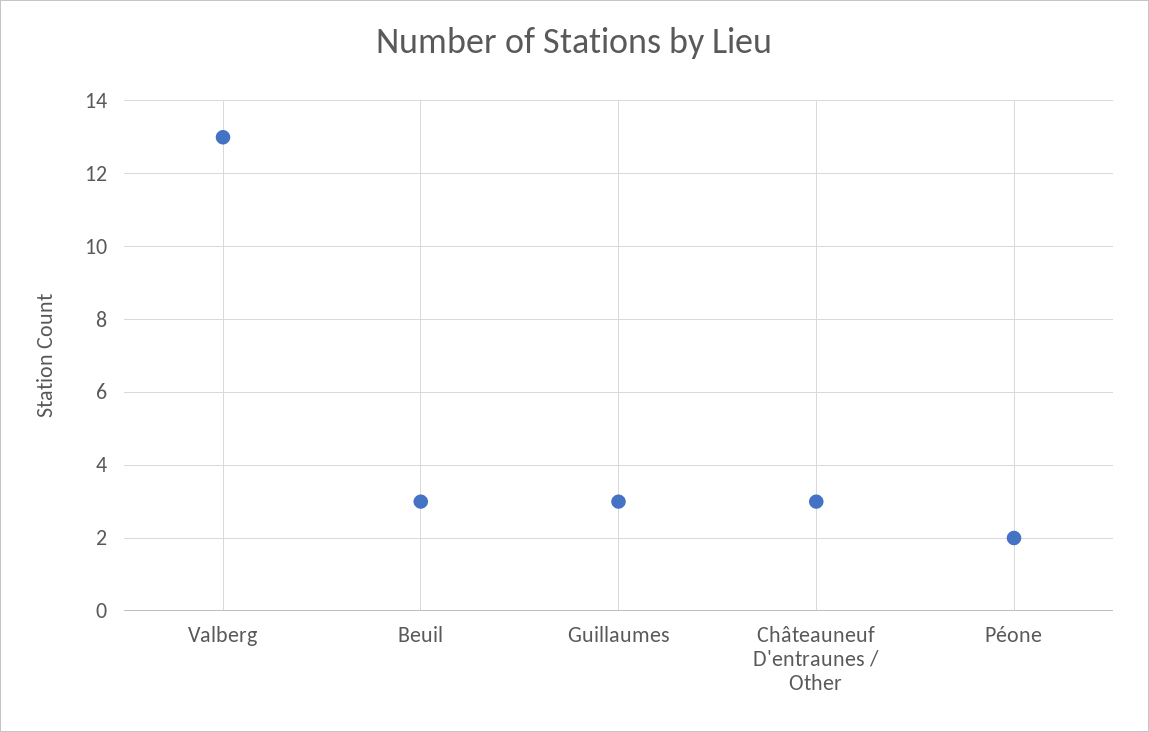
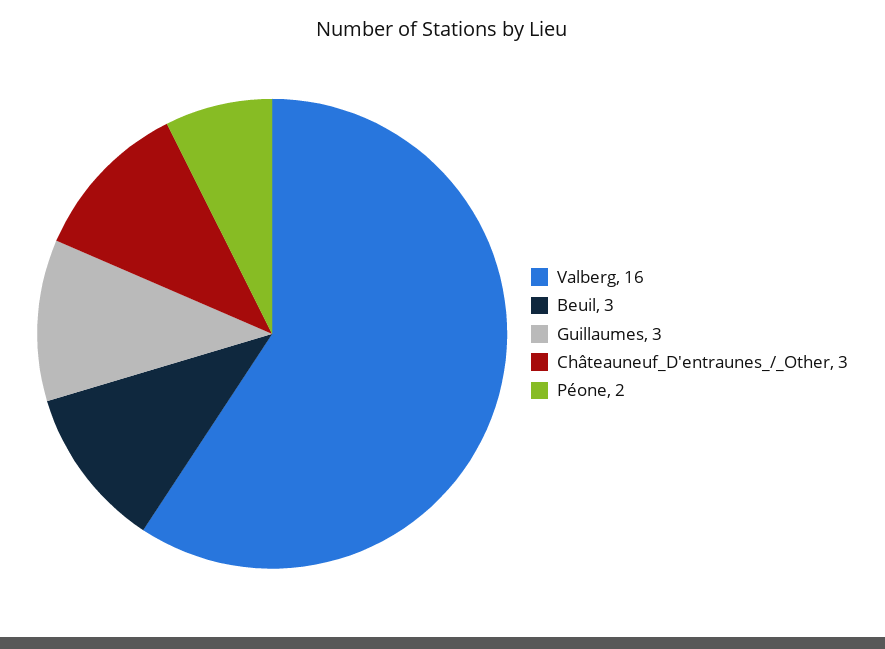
  {
-   "Valberg": 13,
+   "Valberg": 16,
    "Beuil": 3,
    "Guillaumes": 3,
    "Châteauneuf D'entraunes / Other": 3,
    "Péone": 2
  }

